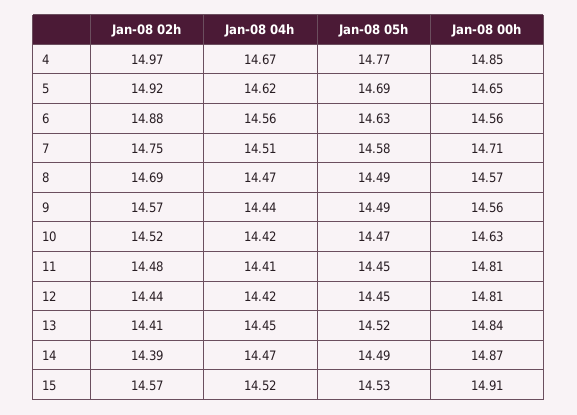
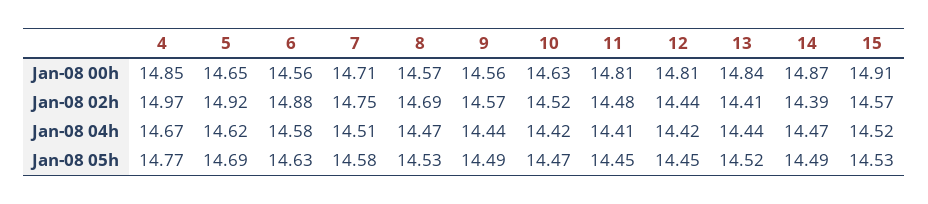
  {
    "Jan-08 02h": {
      "4": 14.97,
      "5": 14.92,
      "6": 14.88,
      "7": 14.75,
      "8": 14.69,
      "9": 14.57,
      "10": 14.52,
      "11": 14.48,
      "12": 14.44,
      "13": 14.41,
      "14": 14.39,
      "15": 14.57
    },
    "Jan-08 04h": {
      "4": 14.67,
      "5": 14.62,
-     "6": 14.56,
+     "6": 14.58,
      "7": 14.51,
      "8": 14.47,
      "9": 14.44,
      "10": 14.42,
      "11": 14.41,
      "12": 14.42,
-     "13": 14.45,
+     "13": 14.44,
      "14": 14.47,
      "15": 14.52
    },
    "Jan-08 05h": {
      "4": 14.77,
      "5": 14.69,
      "6": 14.63,
      "7": 14.58,
-     "8": 14.49,
+     "8": 14.53,
      "9": 14.49,
      "10": 14.47,
      "11": 14.45,
      "12": 14.45,
      "13": 14.52,
      "14": 14.49,
      "15": 14.53
    },
    "Jan-08 00h": {
      "4": 14.85,
      "5": 14.65,
      "6": 14.56,
      "7": 14.71,
      "8": 14.57,
      "9": 14.56,
      "10": 14.63,
      "11": 14.81,
      "12": 14.81,
      "13": 14.84,
      "14": 14.87,
      "15": 14.91
    }
  }

